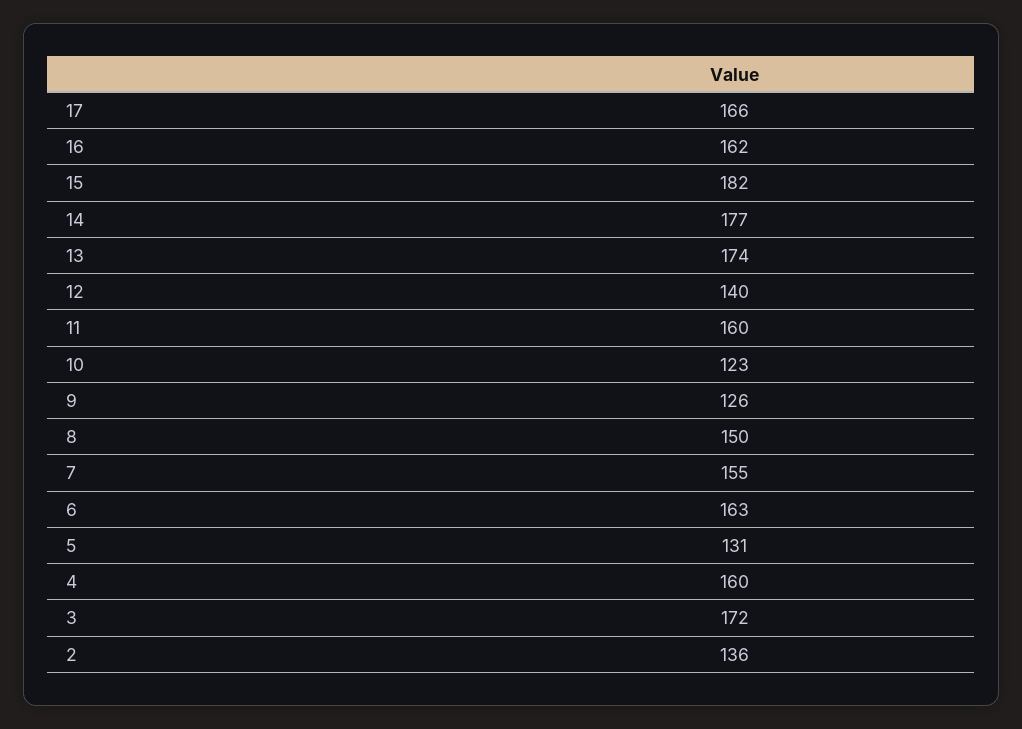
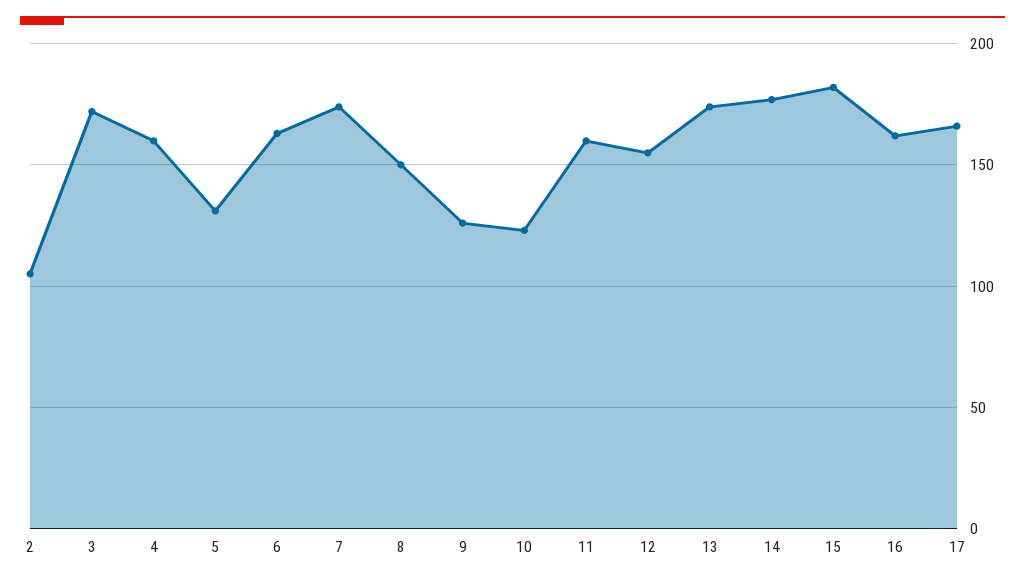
  {
    "17": 166,
    "16": 162,
    "15": 182,
    "14": 177,
    "13": 174,
-   "12": 140,
+   "12": 155,
    "11": 160,
    "10": 123,
    "9": 126,
    "8": 150,
-   "7": 155,
+   "7": 175,
    "6": 163,
    "5": 131,
    "4": 160,
    "3": 172,
-   "2": 136
+   "2": 105
  }

